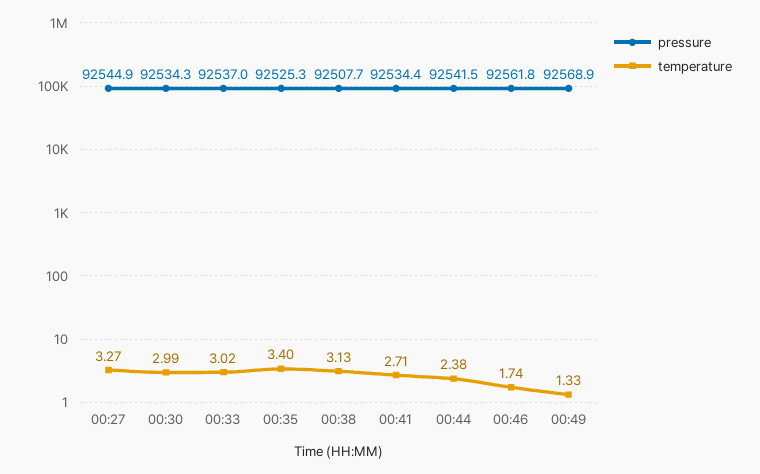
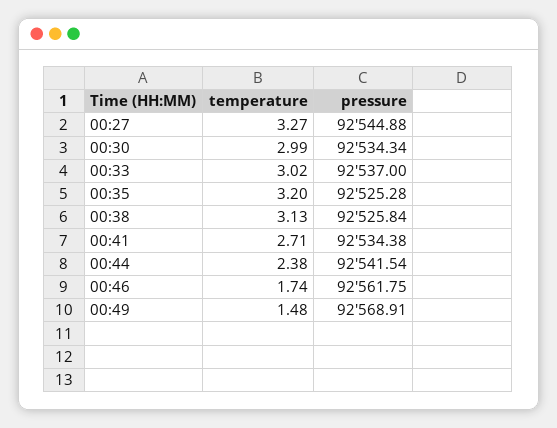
  {
    "pressure": {
      "00:27": 92544.88,
      "00:30": 92534.34,
      "00:33": 92537,
      "00:35": 92525.28,
-     "00:38": 92507.7,
+     "00:38": 92525.84,
      "00:41": 92534.38,
      "00:44": 92541.54,
      "00:46": 92561.75,
      "00:49": 92568.91
    },
    "temperature": {
      "00:27": 3.27,
      "00:30": 2.99,
      "00:33": 3.02,
-     "00:35": 3.4,
+     "00:35": 3.2,
      "00:38": 3.13,
      "00:41": 2.71,
      "00:44": 2.38,
      "00:46": 1.74,
-     "00:49": 1.33
+     "00:49": 1.48
    }
  }

